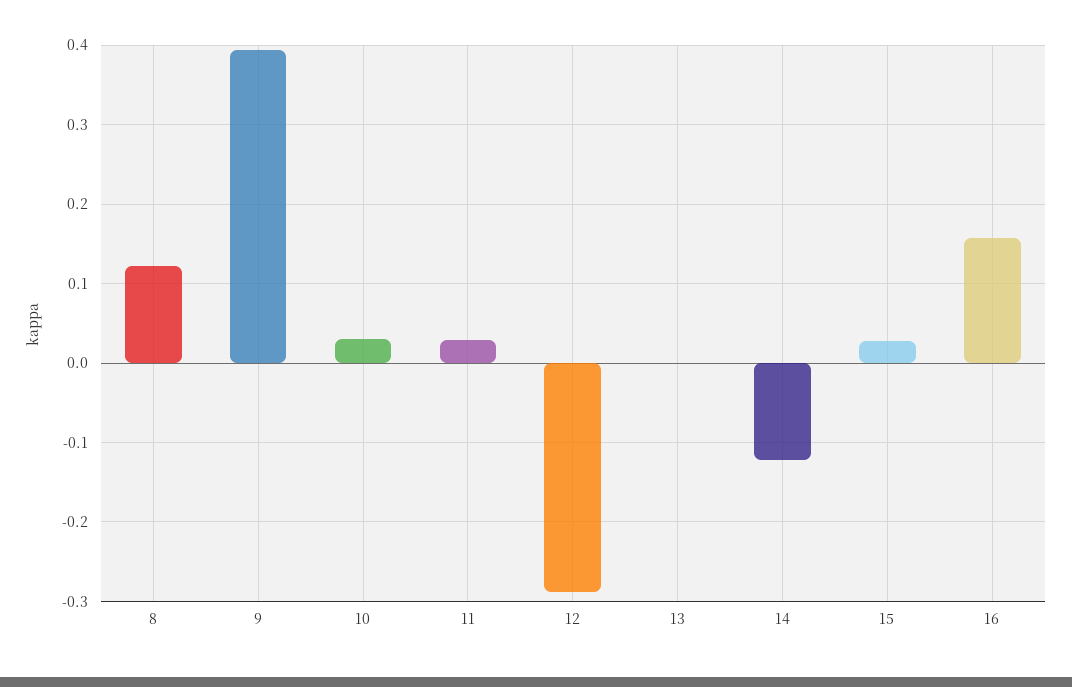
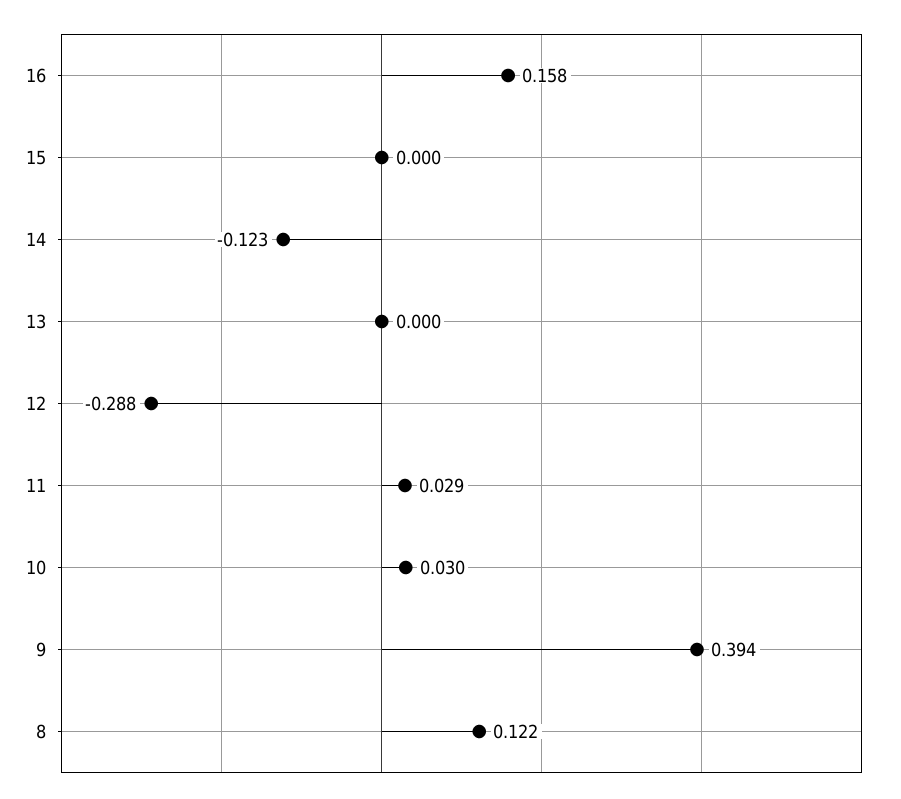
  {
    "8": 0.122,
    "9": 0.394,
    "10": 0.03,
    "11": 0.029,
    "12": -0.288,
    "13": 0,
    "14": -0.123,
-   "15": 0.03,
+   "15": 0,
    "16": 0.158
  }

